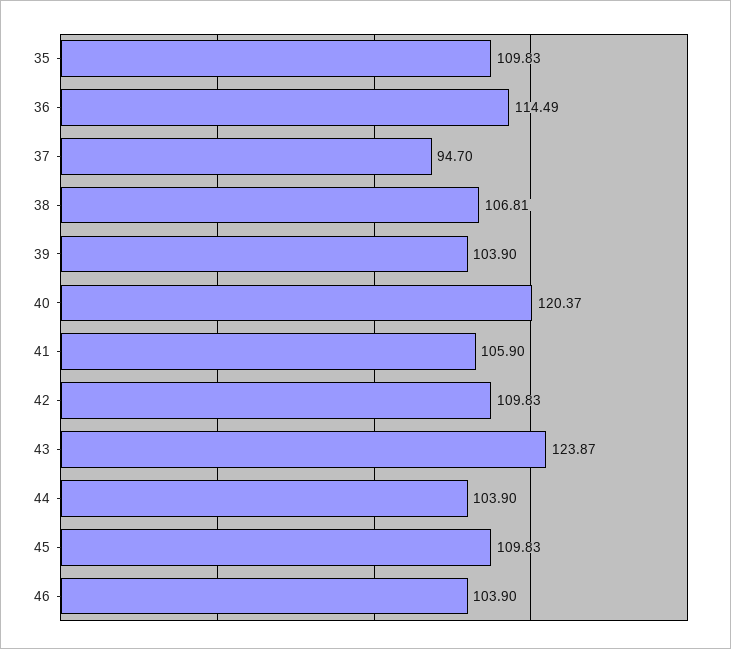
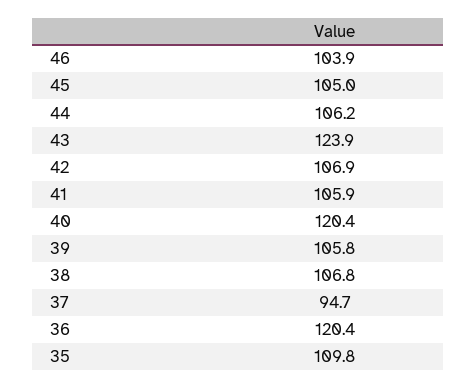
  {
    "35": 109.83,
-   "36": 114.49,
+   "36": 120.4,
    "37": 94.7,
    "38": 106.81,
-   "39": 103.9,
+   "39": 105.8,
    "40": 120.37,
    "41": 105.9,
-   "42": 109.83,
+   "42": 106.9,
    "43": 123.87,
-   "44": 103.9,
+   "44": 106.2,
-   "45": 109.83,
+   "45": 105,
    "46": 103.9
  }

